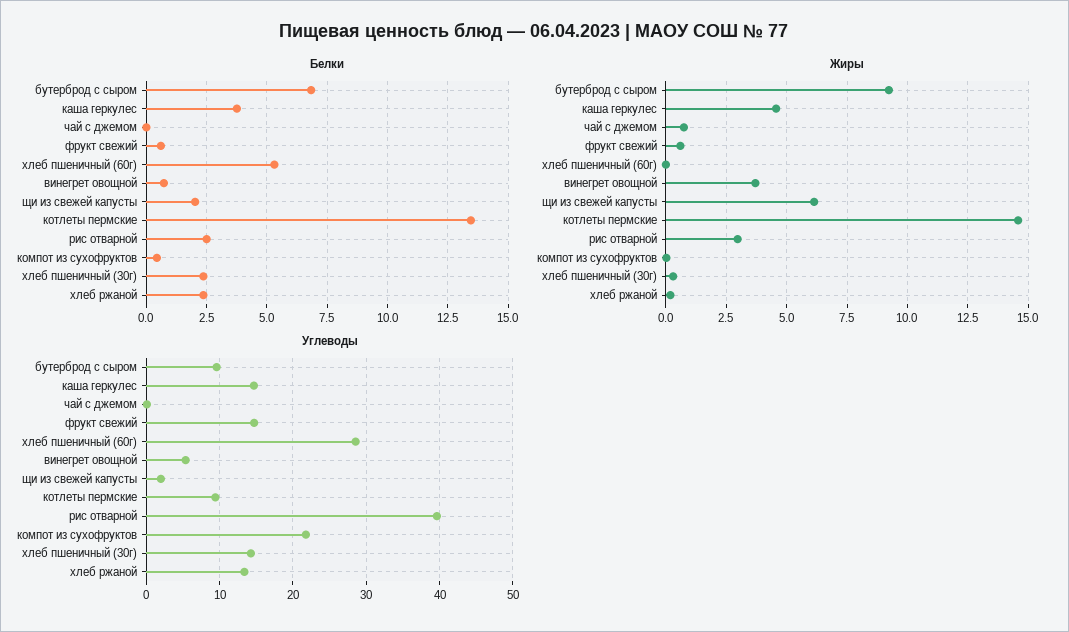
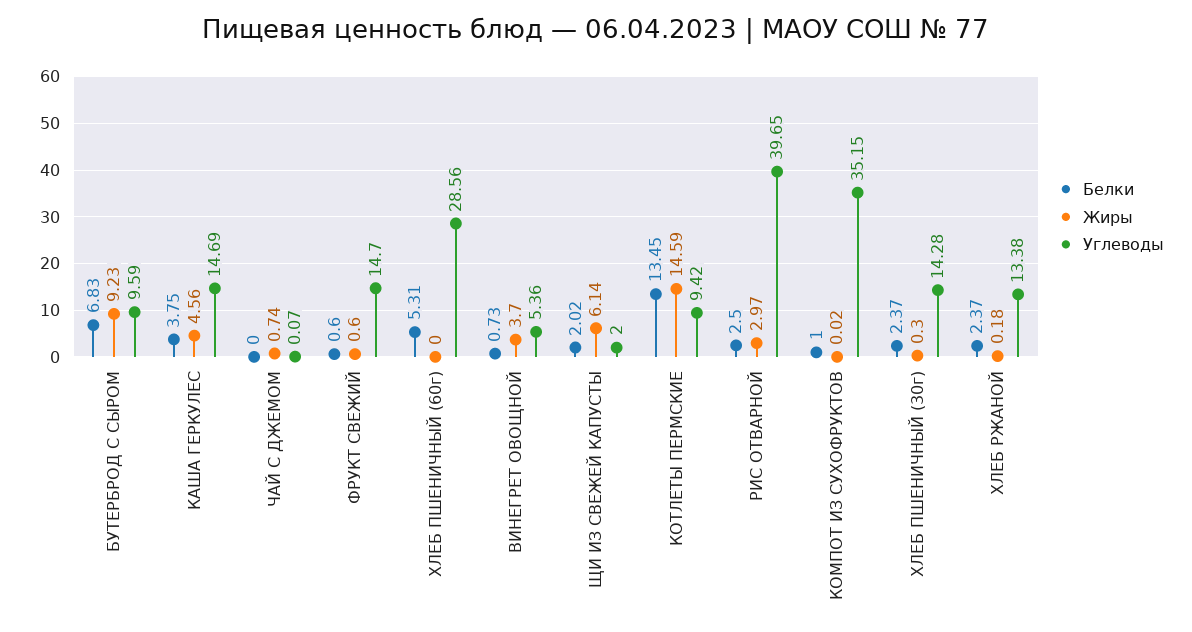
  {
    "Белки": {
      "бутерброд с сыром": 6.83,
      "каша геркулес": 3.75,
      "чай с джемом": 0,
      "фрукт свежий": 0.6,
      "хлеб пшеничный (60г)": 5.31,
      "винегрет овощной": 0.73,
      "щи из свежей капусты": 2.02,
      "котлеты пермские": 13.45,
      "рис отварной": 2.5,
-     "компот из сухофруктов": 0.5,
+     "компот из сухофруктов": 1,
      "хлеб пшеничный (30г)": 2.37,
      "хлеб ржаной": 2.37
    },
    "Жиры": {
      "бутерброд с сыром": 9.23,
      "каша геркулес": 4.56,
      "чай с джемом": 0.74,
      "фрукт свежий": 0.6,
      "хлеб пшеничный (60г)": 0,
      "винегрет овощной": 3.7,
      "щи из свежей капусты": 6.14,
      "котлеты пермские": 14.59,
      "рис отварной": 2.97,
      "компот из сухофруктов": 0.02,
      "хлеб пшеничный (30г)": 0.3,
      "хлеб ржаной": 0.18
    },
    "Углеводы": {
      "бутерброд с сыром": 9.59,
      "каша геркулес": 14.69,
      "чай с джемом": 0.07,
      "фрукт свежий": 14.7,
      "хлеб пшеничный (60г)": 28.56,
      "винегрет овощной": 5.36,
      "щи из свежей капусты": 2,
      "котлеты пермские": 9.42,
      "рис отварной": 39.65,
-     "компот из сухофруктов": 22,
+     "компот из сухофруктов": 35.15,
      "хлеб пшеничный (30г)": 14.28,
      "хлеб ржаной": 13.38
    }
  }

